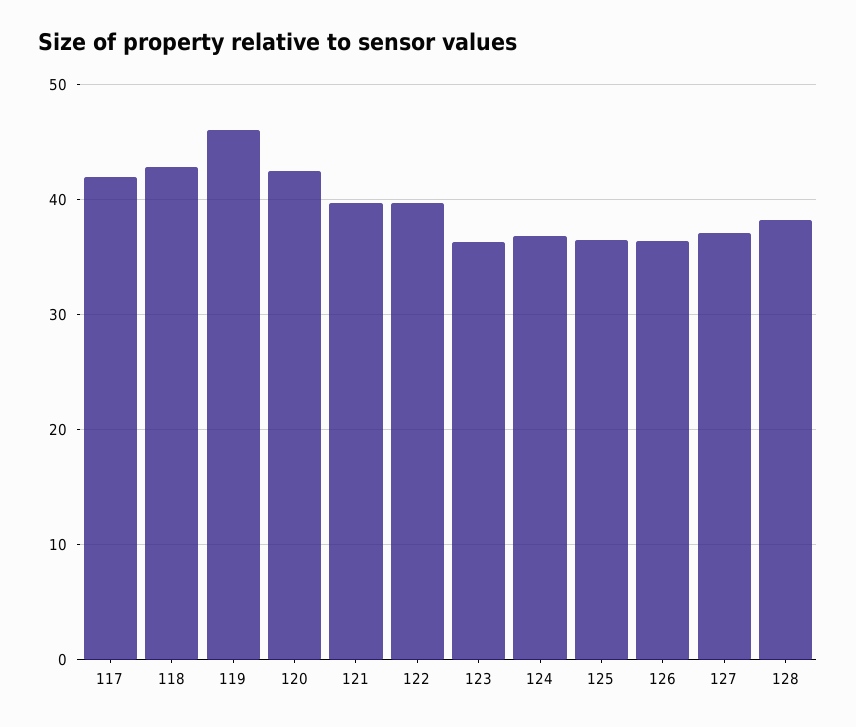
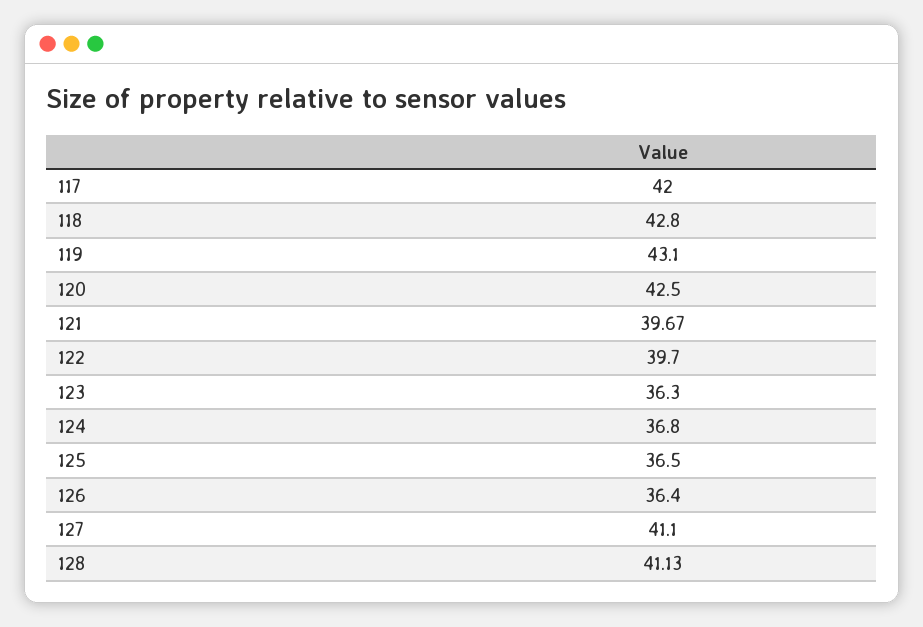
  {
    "117": 42,
    "118": 42.8,
-   "119": 46,
+   "119": 43.1,
    "120": 42.5,
    "121": 39.67,
    "122": 39.7,
    "123": 36.3,
    "124": 36.8,
    "125": 36.5,
    "126": 36.4,
-   "127": 37,
+   "127": 41.1,
-   "128": 38
+   "128": 41.13
  }

